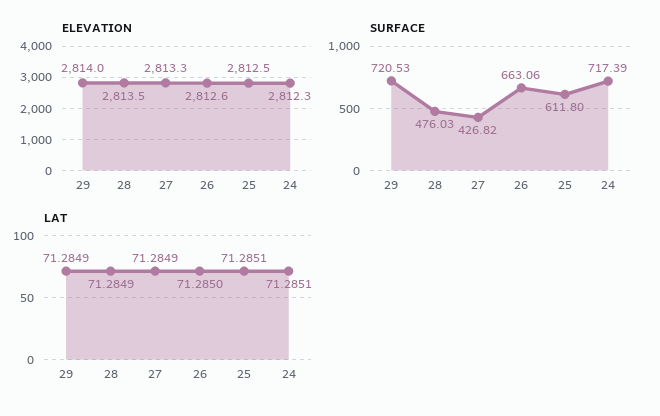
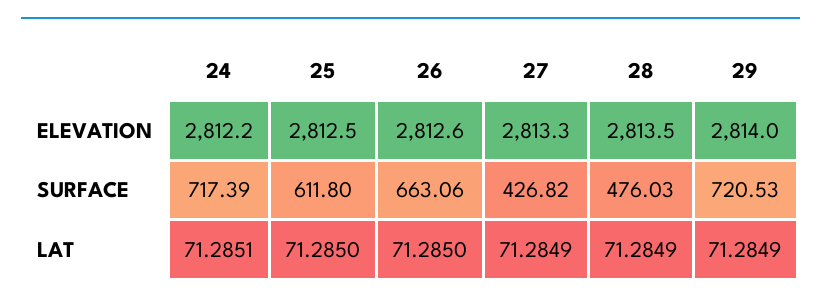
  {
    "ELEVATION": {
      "29": 2814,
      "28": 2813.5,
      "27": 2813.3,
      "26": 2812.6,
      "25": 2812.5,
-     "24": 2812.3
+     "24": 2812.2
    },
    "SURFACE": {
      "29": 720.53,
      "28": 476.03,
      "27": 426.82,
      "26": 663.06,
      "25": 611.8,
      "24": 717.39
    },
    "LAT": {
      "29": 71.2849,
      "28": 71.2849,
      "27": 71.2849,
      "26": 71.285,
-     "25": 71.2851,
+     "25": 71.285,
      "24": 71.2851
    }
  }

